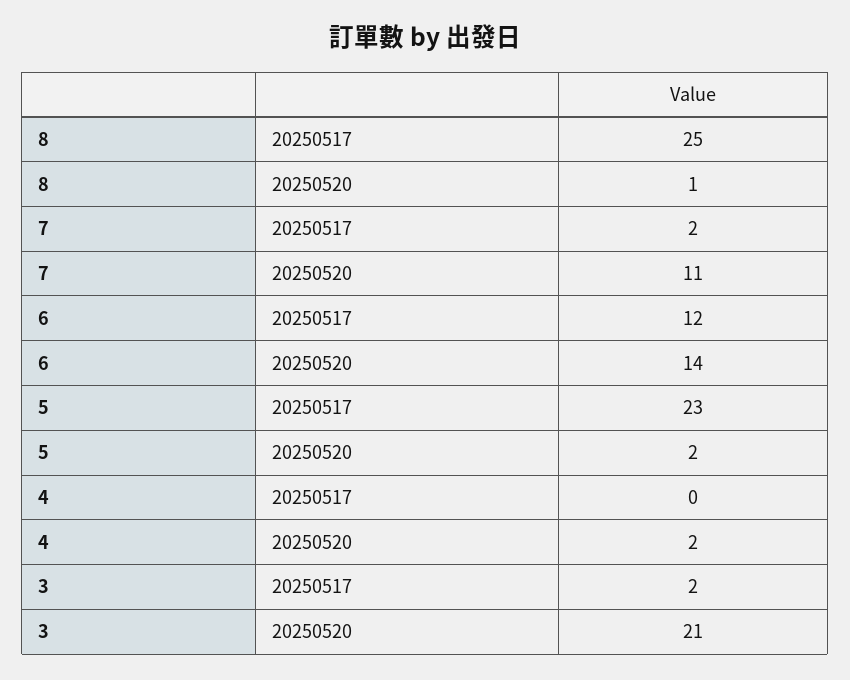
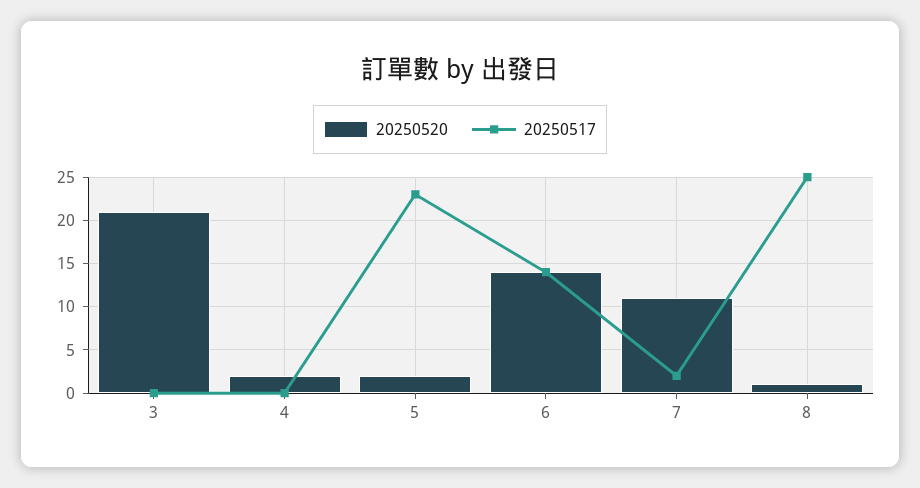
  {
    "20250517": {
      "8": 25,
      "7": 2,
-     "6": 12,
+     "6": 14,
      "5": 23,
      "4": 0,
-     "3": 2
+     "3": 0
    },
    "20250520": {
      "8": 1,
      "7": 11,
      "6": 14,
      "5": 2,
      "4": 2,
      "3": 21
    }
  }

